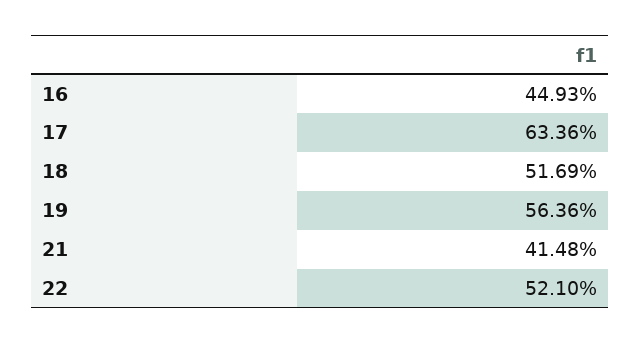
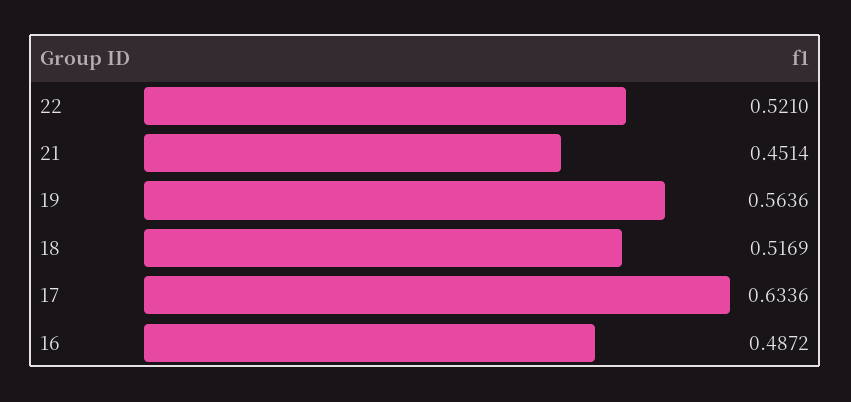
  {
-   "16": 0.4493,
+   "16": 0.4872,
    "17": 0.6336,
    "18": 0.5169,
    "19": 0.5636,
-   "21": 0.4148,
+   "21": 0.4514,
    "22": 0.521
  }

